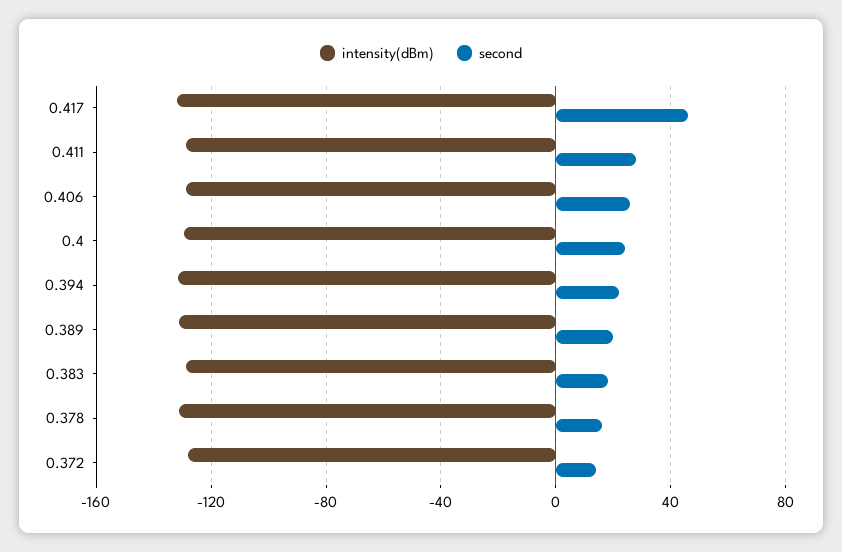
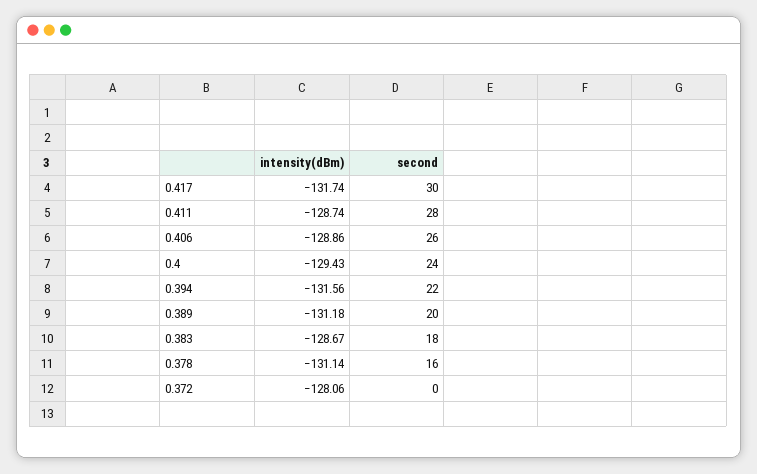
  {
    "intensity(dBm)": {
      "0.417": -131.74,
      "0.411": -128.74,
      "0.406": -128.86,
      "0.4": -129.43,
      "0.394": -131.56,
      "0.389": -131.18,
      "0.383": -128.67,
      "0.378": -131.14,
      "0.372": -128.06
    },
    "second": {
-     "0.417": 45,
+     "0.417": 30,
      "0.411": 28,
      "0.406": 26,
      "0.4": 24,
      "0.394": 22,
      "0.389": 20,
      "0.383": 18,
      "0.378": 16,
-     "0.372": 15
+     "0.372": 0
    }
  }

